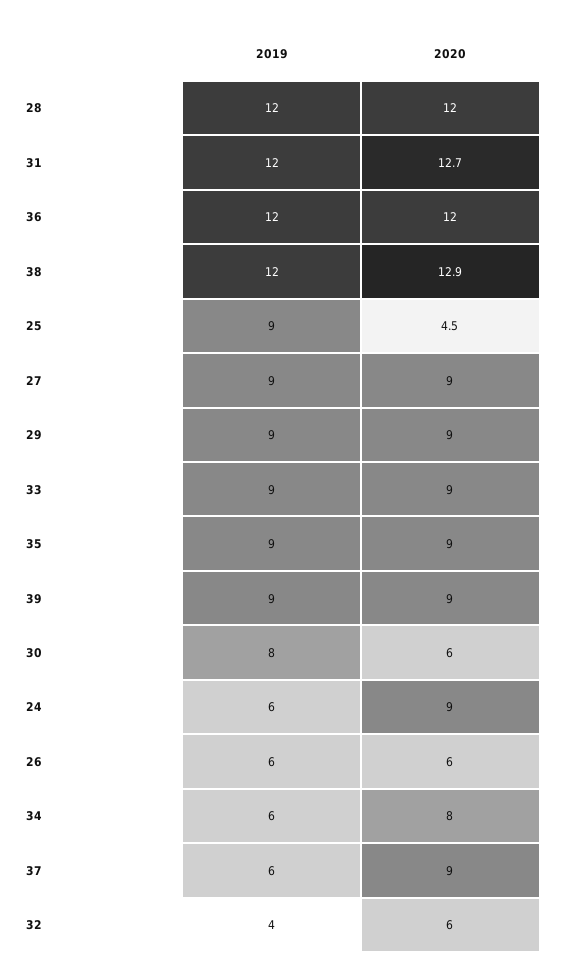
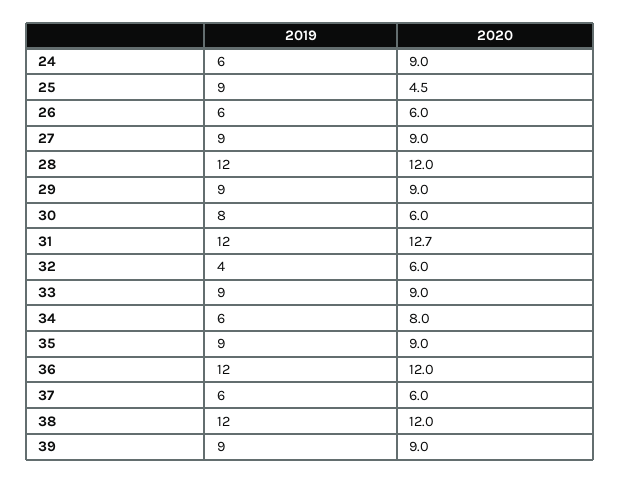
  {
    "2019": {
      "28": 12,
      "31": 12,
      "36": 12,
      "38": 12,
      "25": 9,
      "27": 9,
      "29": 9,
      "33": 9,
      "35": 9,
      "39": 9,
      "30": 8,
      "24": 6,
      "26": 6,
      "34": 6,
      "37": 6,
      "32": 4
    },
    "2020": {
      "28": 12,
      "31": 12.7,
      "36": 12,
-     "38": 12.9,
+     "38": 12,
      "25": 4.5,
      "27": 9,
      "29": 9,
      "33": 9,
      "35": 9,
      "39": 9,
      "30": 6,
      "24": 9,
      "26": 6,
      "34": 8,
-     "37": 9,
+     "37": 6,
      "32": 6
    }
  }

